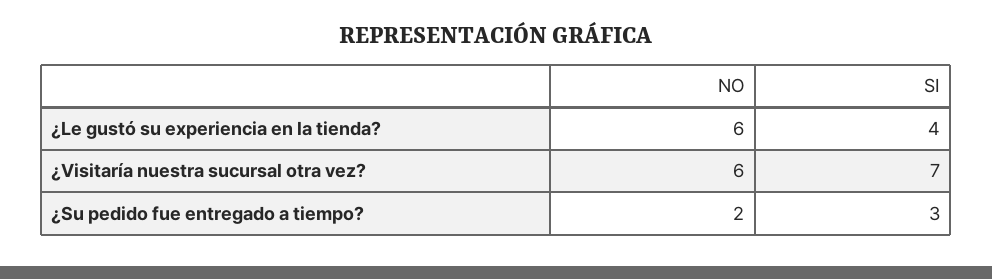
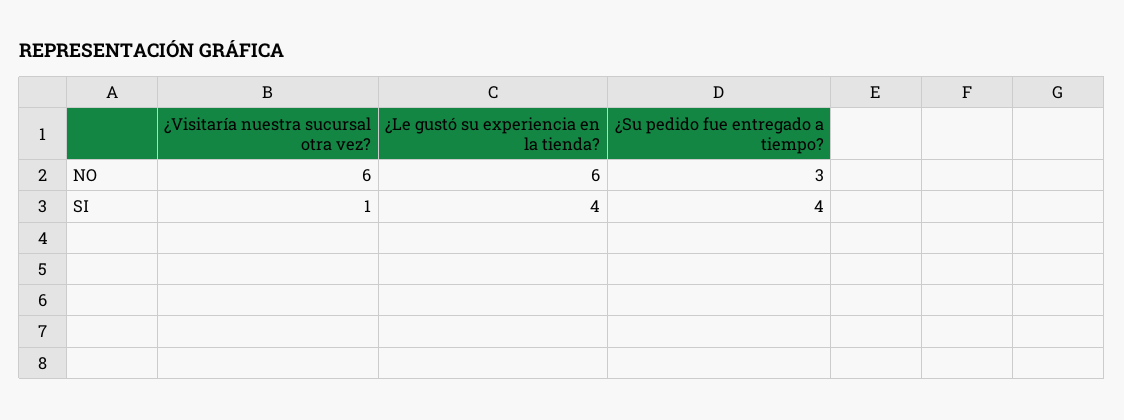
  {
    "NO": {
      "¿Le gustó su experiencia en la tienda?": 6,
      "¿Visitaría nuestra sucursal otra vez?": 6,
-     "¿Su pedido fue entregado a tiempo?": 2
+     "¿Su pedido fue entregado a tiempo?": 3
    },
    "SI": {
      "¿Le gustó su experiencia en la tienda?": 4,
-     "¿Visitaría nuestra sucursal otra vez?": 7,
+     "¿Visitaría nuestra sucursal otra vez?": 1,
-     "¿Su pedido fue entregado a tiempo?": 3
+     "¿Su pedido fue entregado a tiempo?": 4
    }
  }

